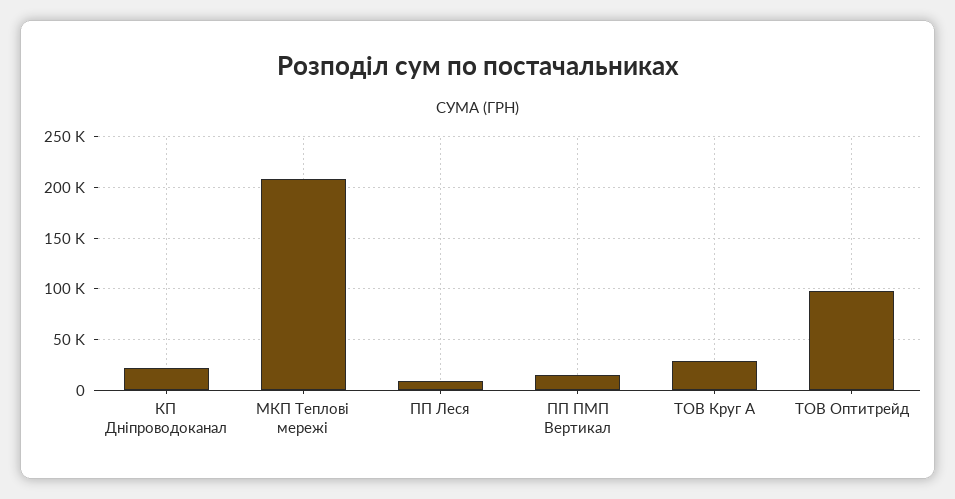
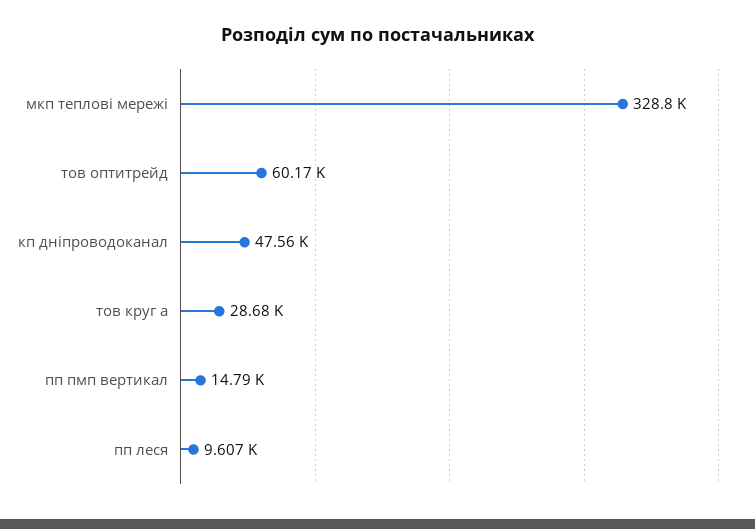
  {
-   "КП Дніпроводоканал": 20000,
+   "КП Дніпроводоканал": 47560,
-   "МКП Теплові мережі": 210000,
+   "МКП Теплові мережі": 328800,
    "ПП Леся": 9607,
    "ПП ПМП Вертикал": 14790,
    "ТОВ Круг А": 28680,
-   "ТОВ Оптитрейд": 100000
+   "ТОВ Оптитрейд": 60170
  }

